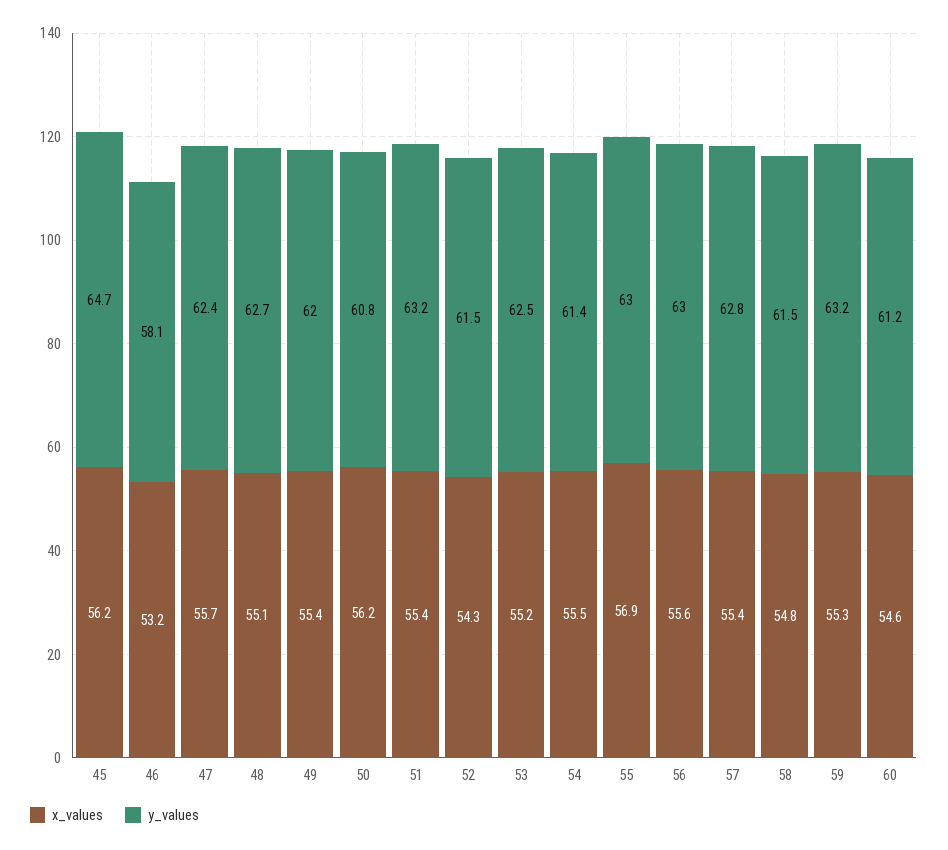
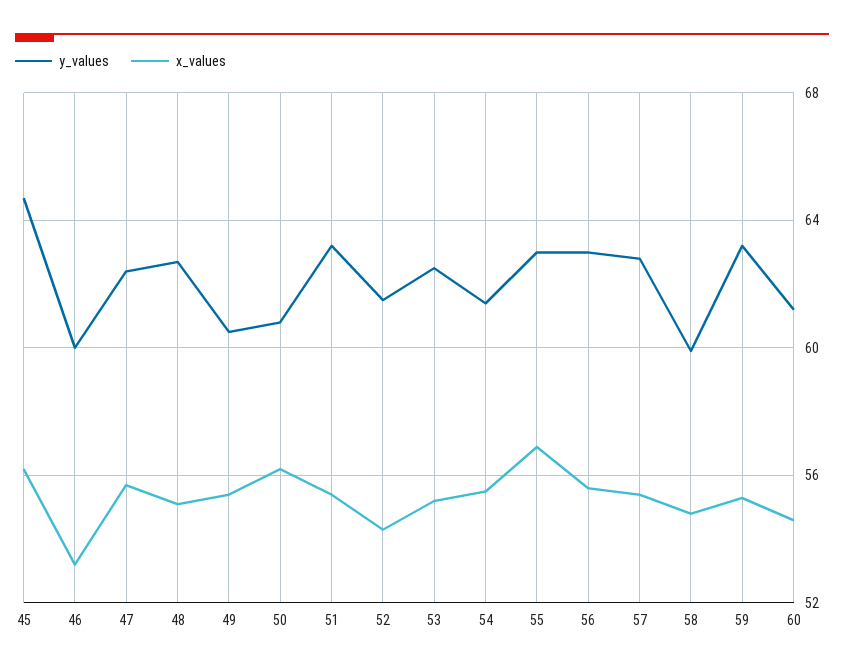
  {
    "x_values": {
      "45": 56.2,
      "46": 53.2,
      "47": 55.7,
      "48": 55.1,
      "49": 55.4,
      "50": 56.2,
      "51": 55.4,
      "52": 54.3,
      "53": 55.2,
      "54": 55.5,
      "55": 56.9,
      "56": 55.6,
      "57": 55.4,
      "58": 54.8,
      "59": 55.3,
      "60": 54.6
    },
    "y_values": {
      "45": 64.7,
-     "46": 58.1,
+     "46": 60,
      "47": 62.4,
      "48": 62.7,
-     "49": 62,
+     "49": 60.5,
      "50": 60.8,
      "51": 63.2,
      "52": 61.5,
      "53": 62.5,
      "54": 61.4,
      "55": 63,
      "56": 63,
      "57": 62.8,
-     "58": 61.5,
+     "58": 60,
      "59": 63.2,
      "60": 61.2
    }
  }

